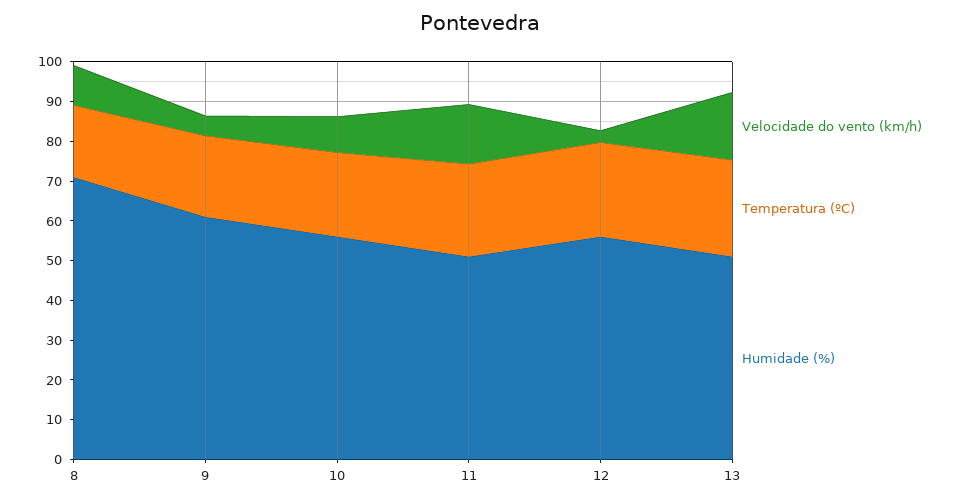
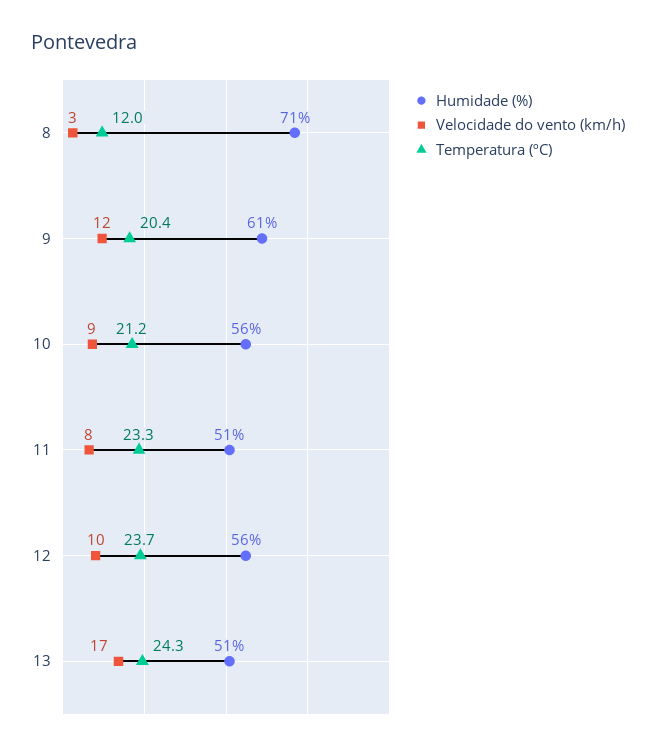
  {
    "Velocidade do vento (km/h)": {
-     "8": 10,
+     "8": 3,
-     "9": 5,
+     "9": 12,
      "10": 9,
-     "11": 15,
+     "11": 8,
-     "12": 2.5,
+     "12": 10,
      "13": 17
    },
    "Temperatura (ºC)": {
-     "8": 17.5,
+     "8": 12,
      "9": 20.4,
      "10": 21.2,
      "11": 23.3,
      "12": 23.7,
      "13": 24.3
    },
    "Humidade (%)": {
      "8": 71,
      "9": 61,
      "10": 56,
      "11": 51,
      "12": 56,
      "13": 51
    }
  }

